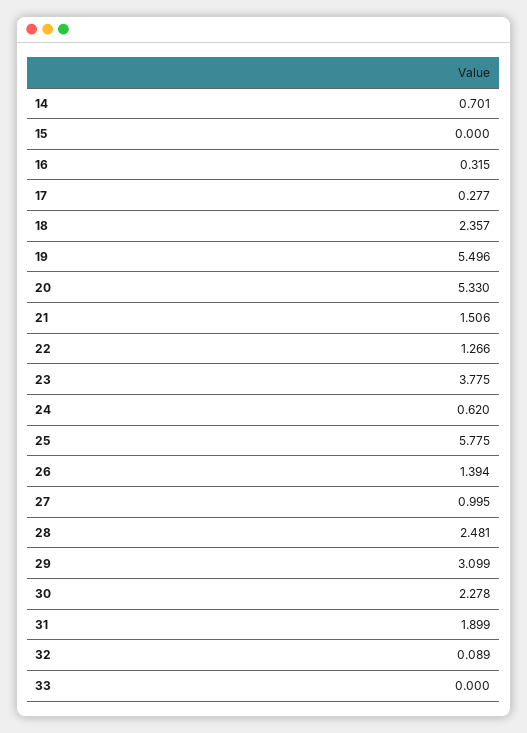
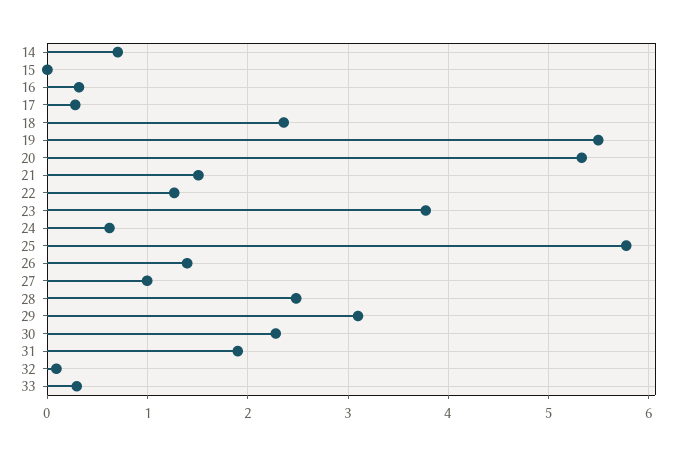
  {
    "14": 0.701,
    "15": 0,
    "16": 0.315,
    "17": 0.277,
    "18": 2.357,
    "19": 5.496,
    "20": 5.33,
    "21": 1.506,
    "22": 1.266,
    "23": 3.775,
    "24": 0.62,
    "25": 5.775,
    "26": 1.394,
    "27": 0.995,
    "28": 2.481,
    "29": 3.099,
    "30": 2.278,
    "31": 1.899,
    "32": 0.089,
-   "33": 0
+   "33": 0.3
  }

